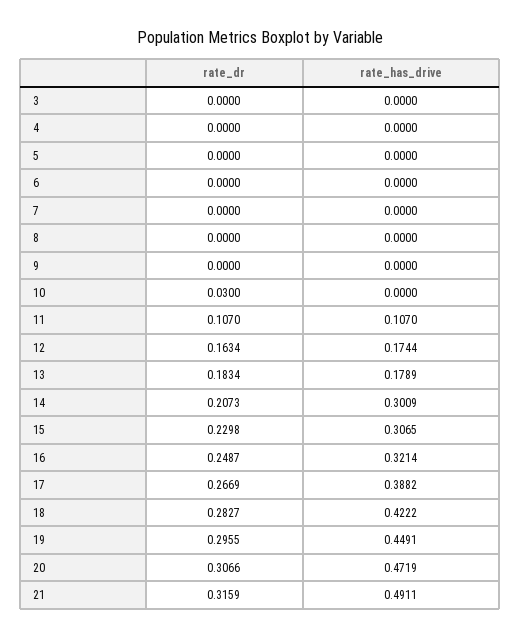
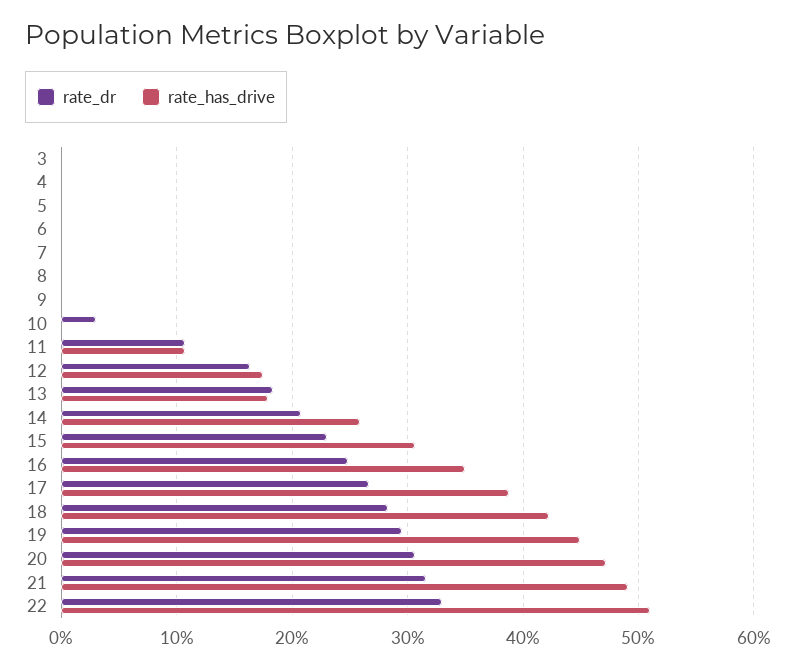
  {
    "rate_dr": {
      "3": 0,
      "4": 0,
      "5": 0,
      "6": 0,
      "7": 0,
      "8": 0,
      "9": 0,
      "10": 0.03,
      "11": 0.107,
      "12": 0.1634,
      "13": 0.1834,
      "14": 0.2073,
      "15": 0.2298,
      "16": 0.2487,
      "17": 0.2669,
      "18": 0.2827,
      "19": 0.2955,
      "20": 0.3066,
-     "21": 0.3159
+     "21": 0.3159,
+     "22": 0.33
    },
    "rate_has_drive": {
      "3": 0,
      "4": 0,
      "5": 0,
      "6": 0,
      "7": 0,
      "8": 0,
      "9": 0,
      "10": 0,
      "11": 0.107,
      "12": 0.1744,
      "13": 0.1789,
-     "14": 0.3009,
+     "14": 0.26,
      "15": 0.3065,
-     "16": 0.3214,
+     "16": 0.35,
      "17": 0.3882,
      "18": 0.4222,
      "19": 0.4491,
      "20": 0.4719,
-     "21": 0.4911
+     "21": 0.4911,
+     "22": 0.51
    }
  }

